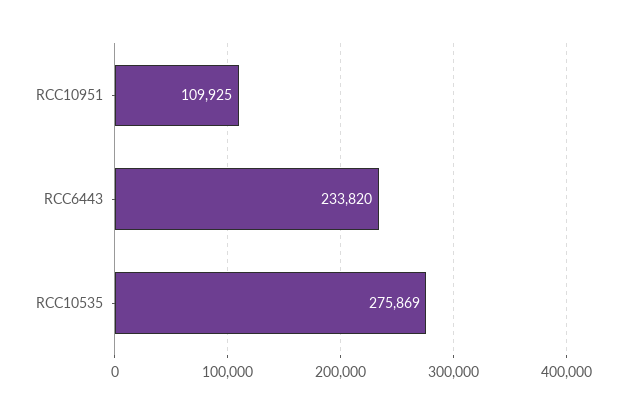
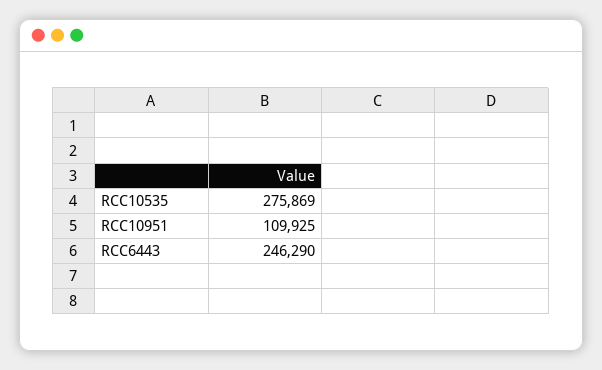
  {
    "RCC10951": 109925,
-   "RCC6443": 233820,
+   "RCC6443": 246290,
    "RCC10535": 275869
  }

